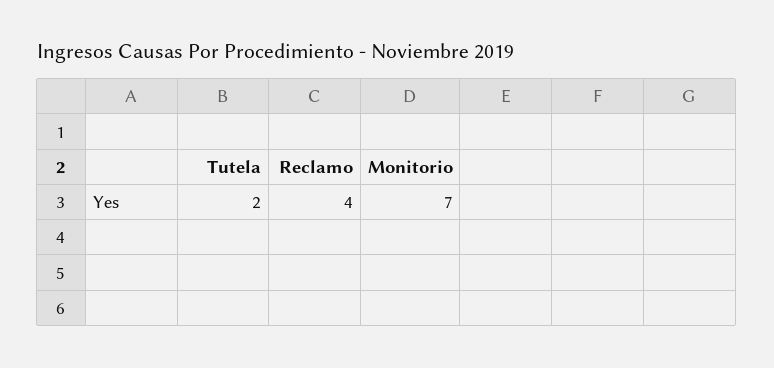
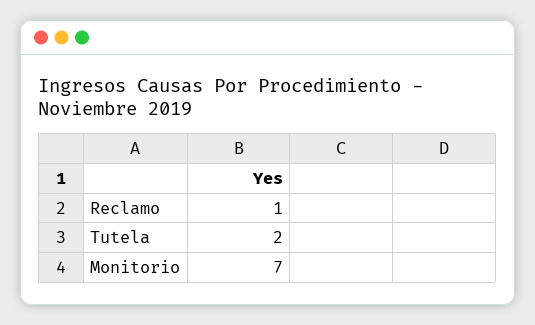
  {
    "Tutela": 2,
-   "Reclamo": 4,
+   "Reclamo": 1,
    "Monitorio": 7
  }

